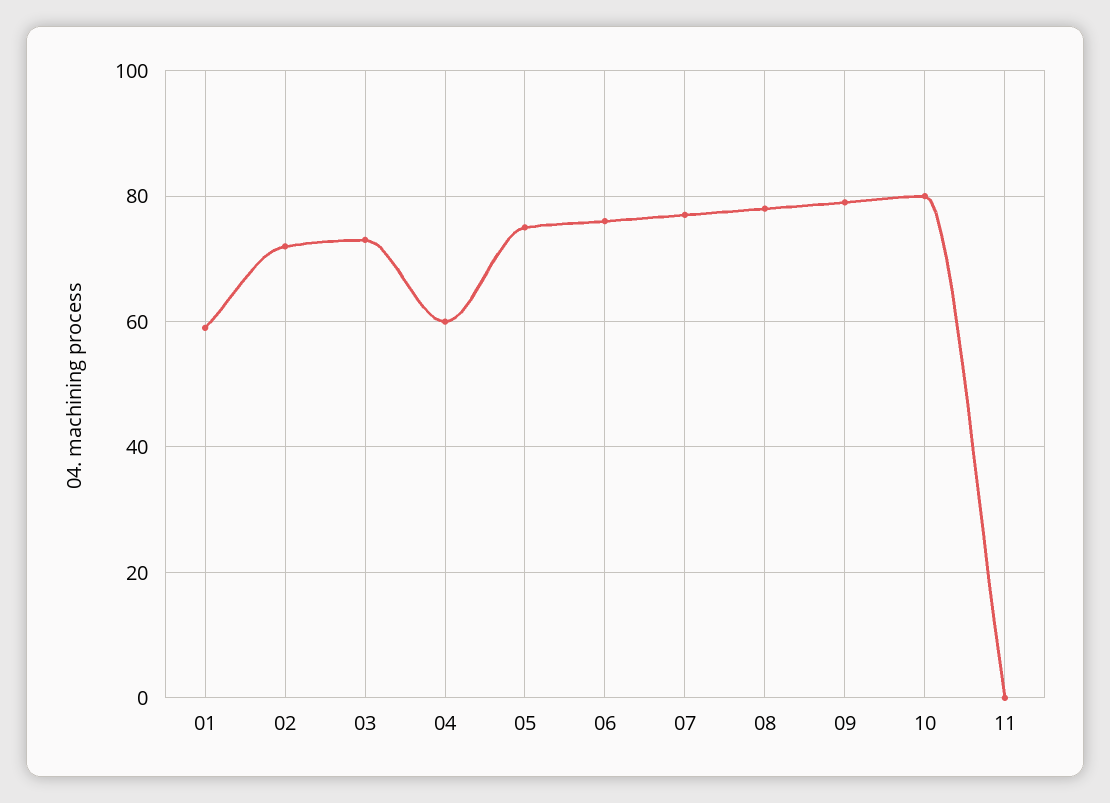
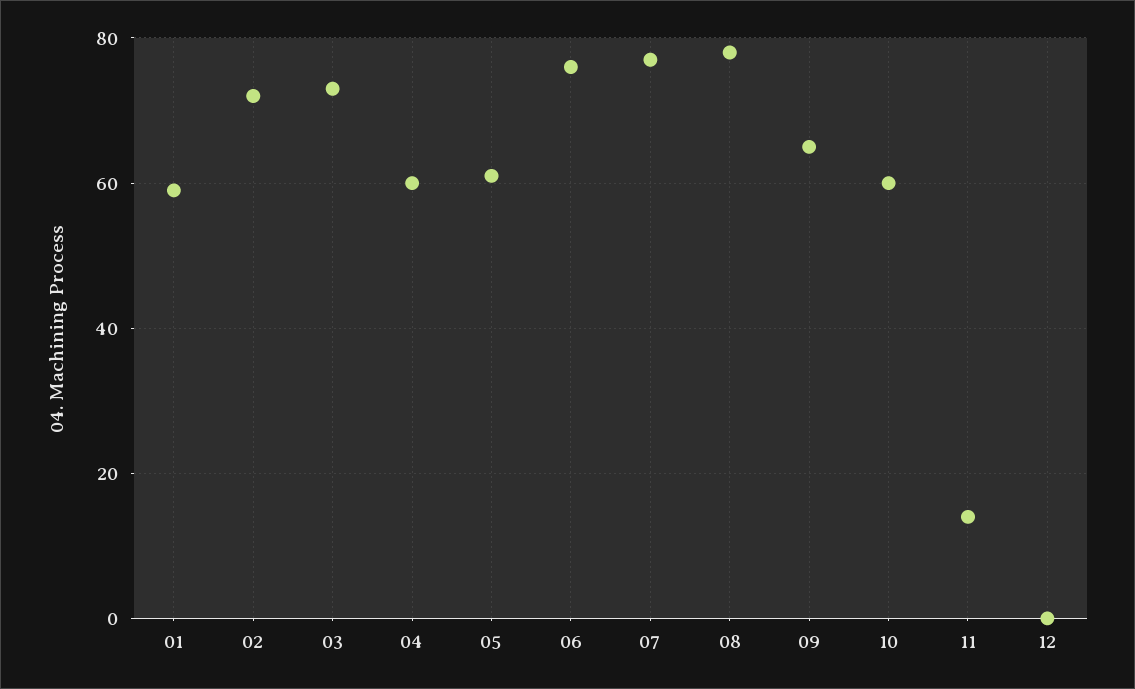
  {
    "01": 60,
    "02": 70,
    "03": 75,
    "04": 60,
-   "05": 75,
+   "05": 60,
    "06": 75,
    "07": 75,
    "08": 80,
-   "09": 80,
+   "09": 65,
-   "10": 80,
+   "10": 60,
-   "11": 0
+   "11": 15,
+   "12": 0
  }

